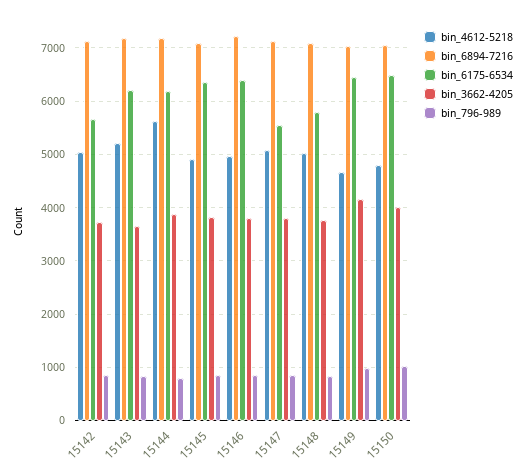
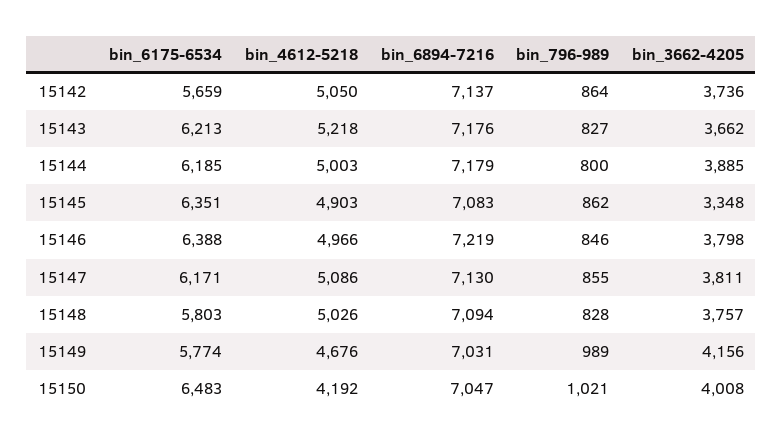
  {
    "bin_4612-5218": {
      "15142": 5050,
      "15143": 5218,
-     "15144": 5600,
+     "15144": 5003,
      "15145": 4903,
      "15146": 4966,
      "15147": 5086,
      "15148": 5026,
      "15149": 4676,
-     "15150": 4800
+     "15150": 4192
    },
    "bin_6894-7216": {
      "15142": 7137,
      "15143": 7176,
      "15144": 7179,
      "15145": 7083,
      "15146": 7219,
      "15147": 7130,
      "15148": 7094,
      "15149": 7031,
      "15150": 7047
    },
    "bin_6175-6534": {
      "15142": 5659,
      "15143": 6213,
      "15144": 6185,
      "15145": 6351,
      "15146": 6388,
-     "15147": 5600,
+     "15147": 6171,
      "15148": 5803,
-     "15149": 6400,
+     "15149": 5774,
      "15150": 6483
    },
    "bin_3662-4205": {
      "15142": 3736,
      "15143": 3662,
      "15144": 3885,
-     "15145": 3800,
+     "15145": 3348,
      "15146": 3798,
      "15147": 3811,
      "15148": 3757,
      "15149": 4156,
      "15150": 4008
    },
    "bin_796-989": {
      "15142": 864,
      "15143": 827,
      "15144": 800,
      "15145": 862,
      "15146": 846,
      "15147": 855,
      "15148": 828,
      "15149": 989,
      "15150": 1021
    }
  }

